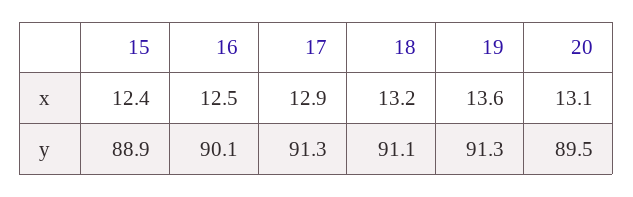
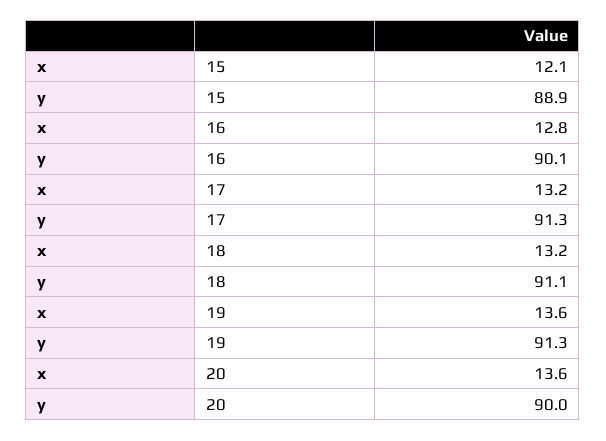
  {
    "15": {
-     "x": 12.4,
+     "x": 12.1,
      "y": 88.9
    },
    "16": {
-     "x": 12.5,
+     "x": 12.8,
      "y": 90.1
    },
    "17": {
-     "x": 12.9,
+     "x": 13.2,
      "y": 91.3
    },
    "18": {
      "x": 13.2,
      "y": 91.1
    },
    "19": {
      "x": 13.6,
      "y": 91.3
    },
    "20": {
-     "x": 13.1,
+     "x": 13.6,
-     "y": 89.5
+     "y": 90
    }
  }

